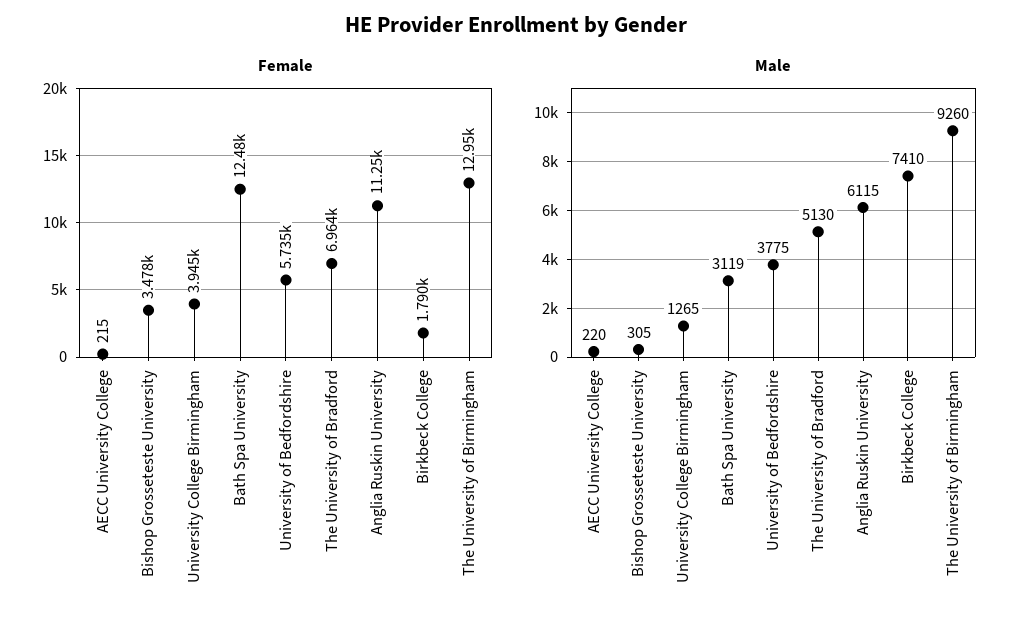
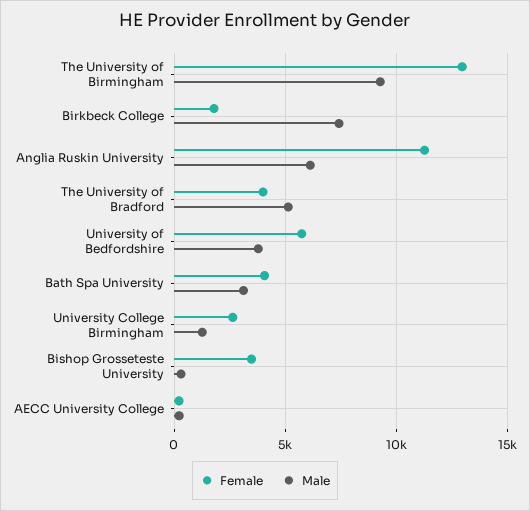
  {
    "Female": {
      "AECC University College": 215,
      "Bishop Grosseteste University": 3478,
-     "University College Birmingham": 3945,
+     "University College Birmingham": 2500,
-     "Bath Spa University": 12480,
+     "Bath Spa University": 4000,
      "University of Bedfordshire": 5735,
-     "The University of Bradford": 6964,
+     "The University of Bradford": 4000,
      "Anglia Ruskin University": 11250,
      "Birkbeck College": 1790,
      "The University of Birmingham": 12950
    },
    "Male": {
      "AECC University College": 220,
      "Bishop Grosseteste University": 305,
      "University College Birmingham": 1265,
      "Bath Spa University": 3119,
      "University of Bedfordshire": 3775,
      "The University of Bradford": 5130,
      "Anglia Ruskin University": 6115,
      "Birkbeck College": 7410,
      "The University of Birmingham": 9260
    }
  }

